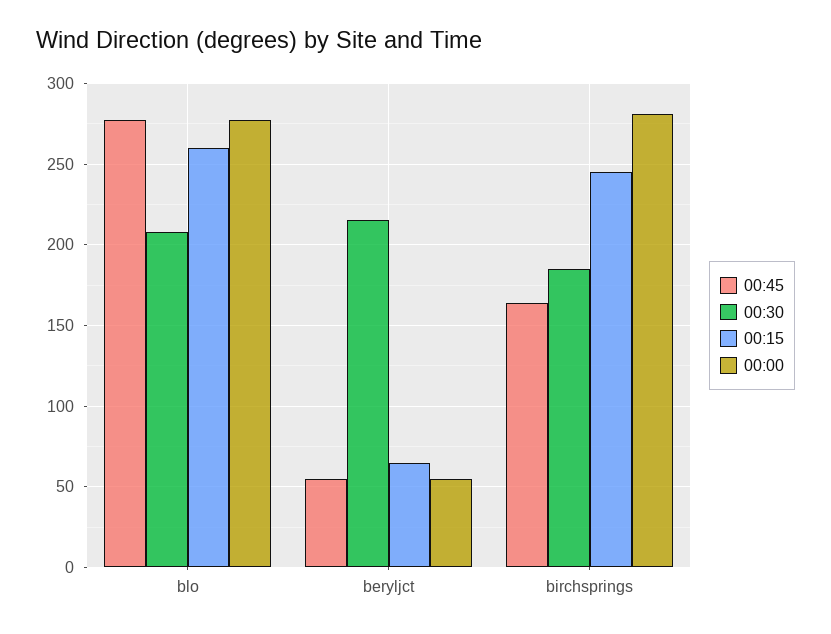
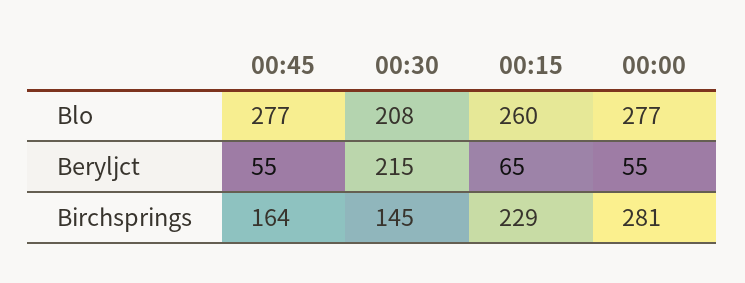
  {
    "00:45": {
      "blo": 277,
      "beryljct": 55,
      "birchsprings": 164
    },
    "00:30": {
      "blo": 208,
      "beryljct": 215,
-     "birchsprings": 185
+     "birchsprings": 145
    },
    "00:15": {
      "blo": 260,
      "beryljct": 65,
-     "birchsprings": 245
+     "birchsprings": 229
    },
    "00:00": {
      "blo": 277,
      "beryljct": 55,
      "birchsprings": 281
    }
  }

